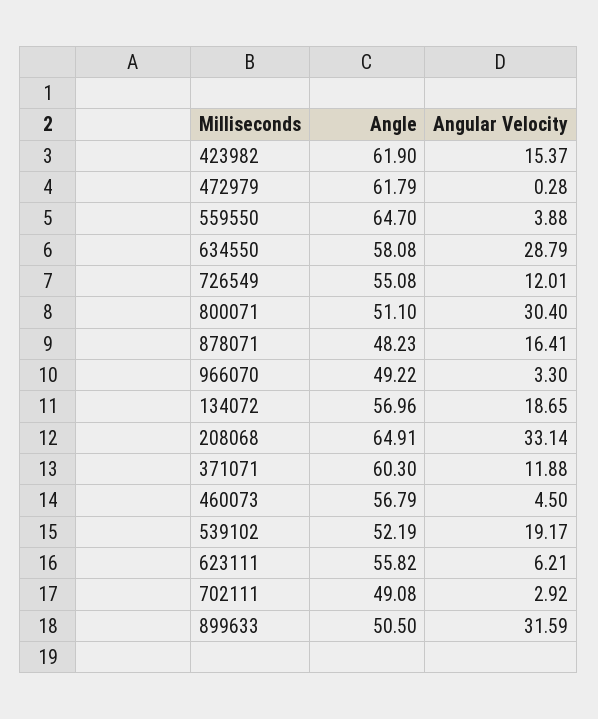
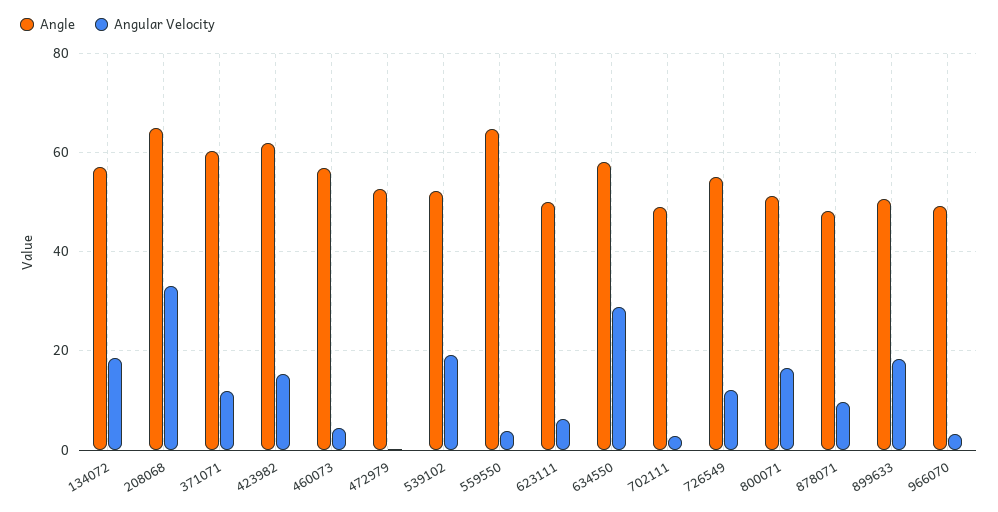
  {
    "Angle": {
      "423982": 61.9,
-     "472979": 61.79,
+     "472979": 52,
      "559550": 64.7,
      "634550": 58.08,
      "726549": 55.08,
      "800071": 51.1,
      "878071": 48.23,
      "966070": 49.22,
      "134072": 56.96,
      "208068": 64.91,
      "371071": 60.3,
      "460073": 56.79,
      "539102": 52.19,
-     "623111": 55.82,
+     "623111": 50,
      "702111": 49.08,
      "899633": 50.5
    },
    "Angular Velocity": {
      "423982": 15.37,
      "472979": 0.28,
      "559550": 3.88,
      "634550": 28.79,
      "726549": 12.01,
-     "800071": 30.4,
+     "800071": 16,
-     "878071": 16.41,
+     "878071": 10,
      "966070": 3.3,
      "134072": 18.65,
      "208068": 33.14,
      "371071": 11.88,
      "460073": 4.5,
      "539102": 19.17,
      "623111": 6.21,
      "702111": 2.92,
-     "899633": 31.59
+     "899633": 18
    }
  }

